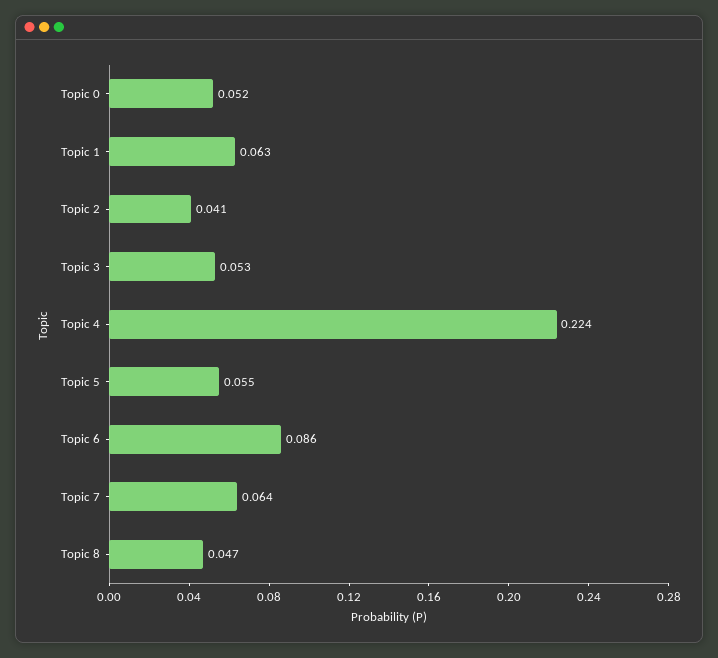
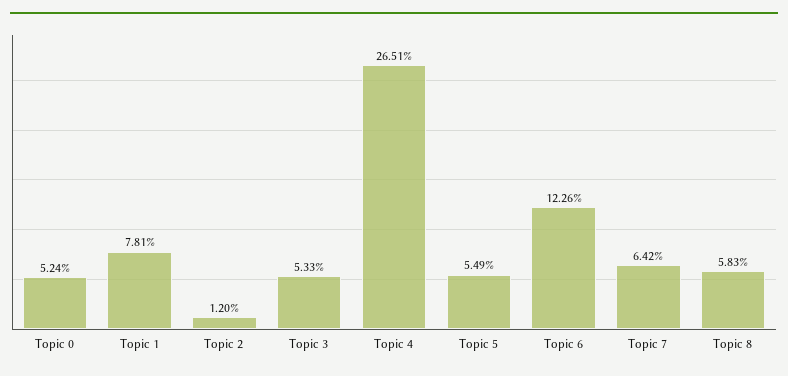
  {
    "Topic 0": 0.0524,
-   "Topic 1": 0.063,
+   "Topic 1": 0.0781,
-   "Topic 2": 0.041,
+   "Topic 2": 0.012,
    "Topic 3": 0.0533,
-   "Topic 4": 0.224,
+   "Topic 4": 0.2651,
    "Topic 5": 0.0549,
-   "Topic 6": 0.086,
+   "Topic 6": 0.1226,
    "Topic 7": 0.0642,
-   "Topic 8": 0.047
+   "Topic 8": 0.0583
  }

